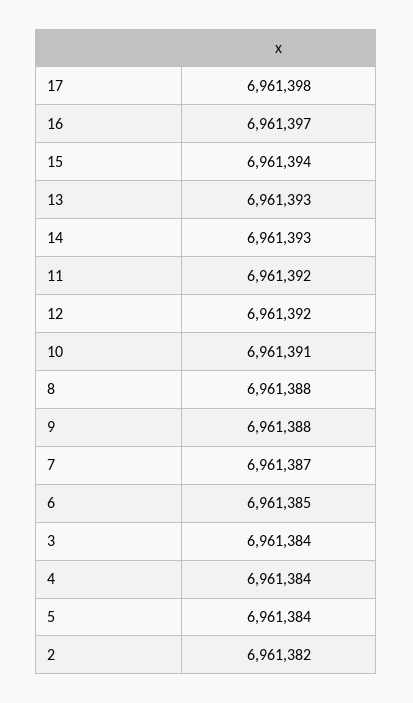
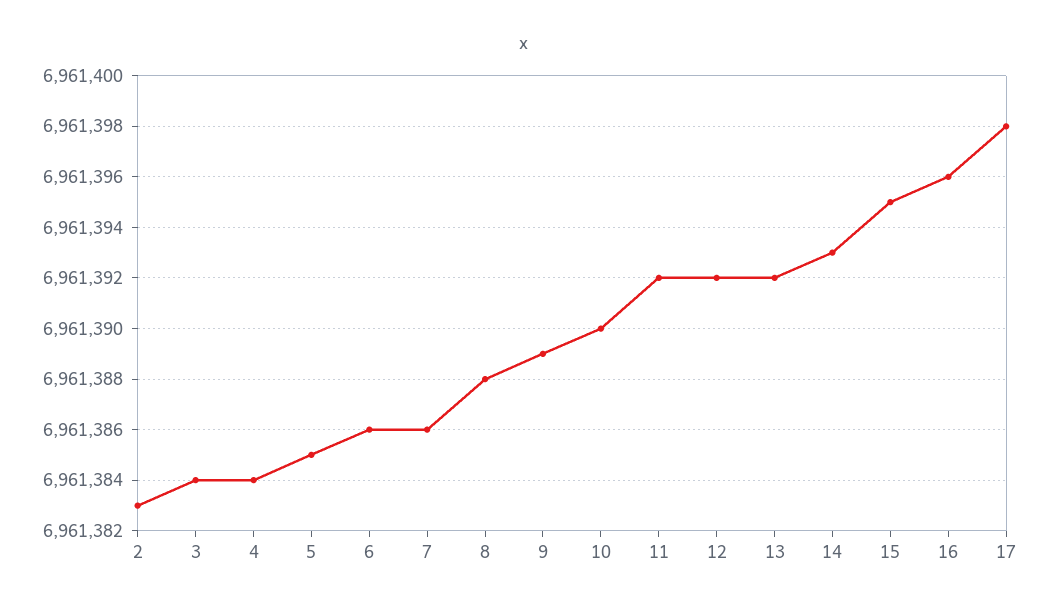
  {
    "17": 6961398,
-   "16": 6961397,
+   "16": 6961396,
-   "15": 6961394,
+   "15": 6961395,
-   "13": 6961393,
+   "13": 6961392,
    "14": 6961393,
    "11": 6961392,
    "12": 6961392,
-   "10": 6961391,
+   "10": 6961390,
    "8": 6961388,
-   "9": 6961388,
+   "9": 6961389,
-   "7": 6961387,
+   "7": 6961386,
-   "6": 6961385,
+   "6": 6961386,
    "3": 6961384,
    "4": 6961384,
-   "5": 6961384,
+   "5": 6961385,
-   "2": 6961382
+   "2": 6961383
  }

